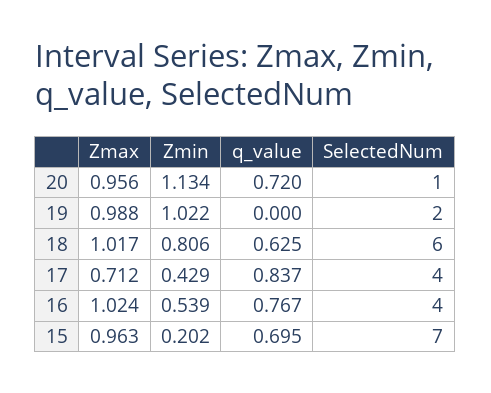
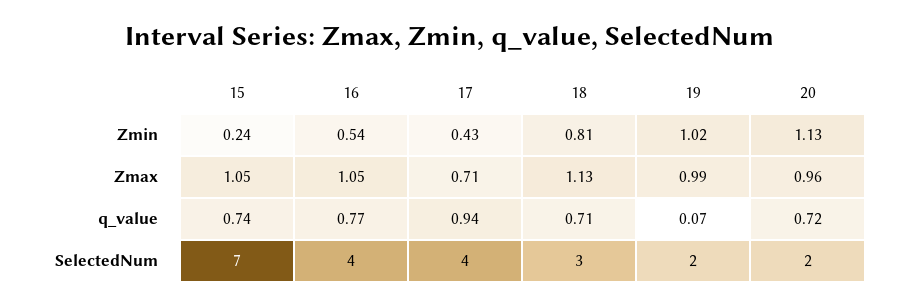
  {
    "Zmax": {
      "20": 0.956,
      "19": 0.988,
-     "18": 1.017,
+     "18": 1.13,
      "17": 0.712,
-     "16": 1.024,
+     "16": 1.05,
-     "15": 0.963
+     "15": 1.05
    },
    "Zmin": {
      "20": 1.134,
      "19": 1.022,
      "18": 0.806,
      "17": 0.429,
      "16": 0.539,
-     "15": 0.202
+     "15": 0.24
    },
    "q_value": {
      "20": 0.72,
-     "19": 0,
+     "19": 0.07,
-     "18": 0.625,
+     "18": 0.71,
-     "17": 0.837,
+     "17": 0.94,
      "16": 0.767,
-     "15": 0.695
+     "15": 0.74
    },
    "SelectedNum": {
-     "20": 1,
+     "20": 2,
      "19": 2,
-     "18": 6,
+     "18": 3,
      "17": 4,
      "16": 4,
      "15": 7
    }
  }

